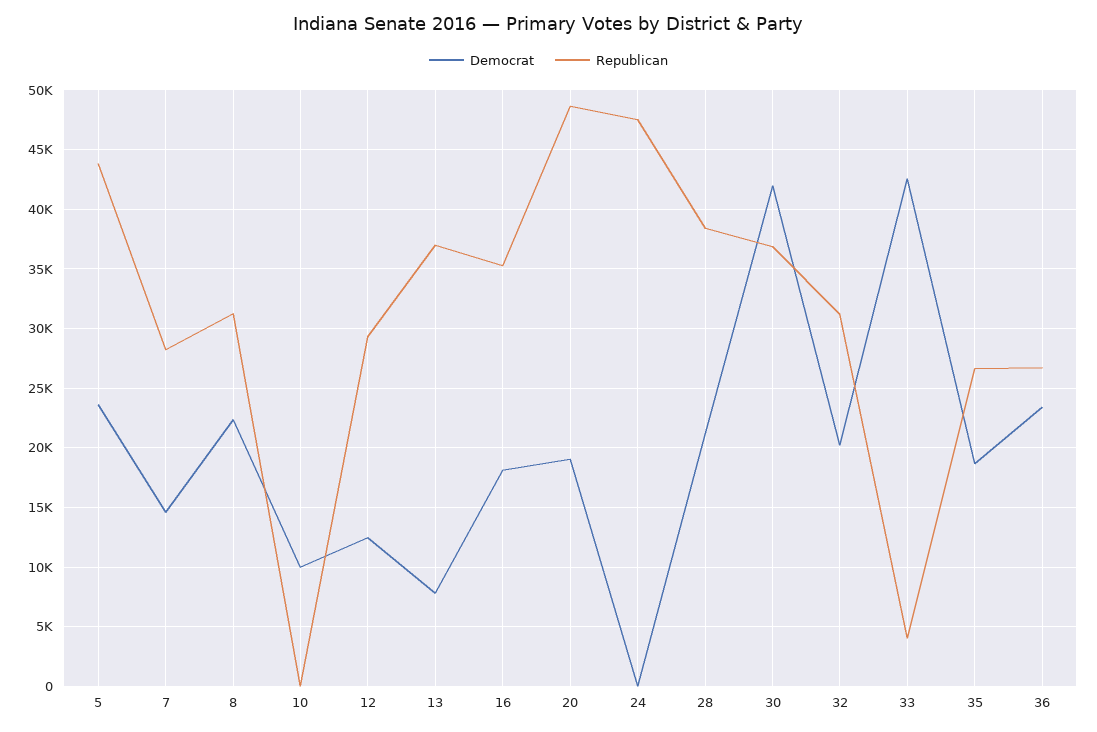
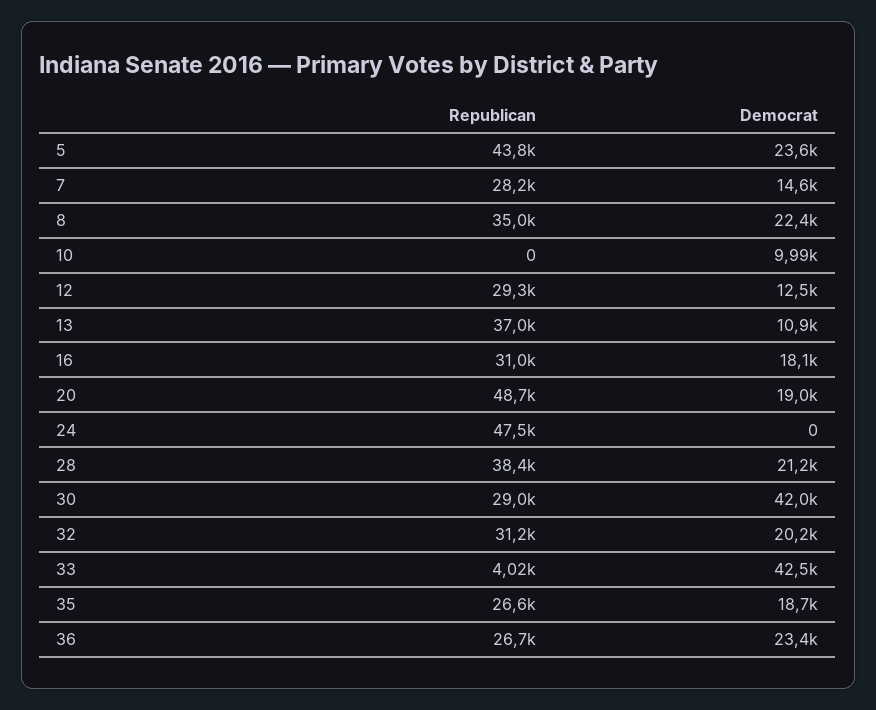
  {
    "Democrat": {
      "5": 23600,
      "7": 14600,
      "8": 22400,
      "10": 9990,
      "12": 12500,
-     "13": 8000,
+     "13": 10900,
      "16": 18100,
      "20": 19000,
      "24": 0,
      "28": 21200,
      "30": 42000,
      "32": 20200,
      "33": 42500,
      "35": 18700,
      "36": 23400
    },
    "Republican": {
      "5": 43800,
      "7": 28200,
-     "8": 31000,
+     "8": 35000,
      "10": 0,
      "12": 29300,
      "13": 37000,
-     "16": 35000,
+     "16": 31000,
      "20": 48700,
      "24": 47500,
      "28": 38400,
-     "30": 37000,
+     "30": 29000,
      "32": 31200,
      "33": 4020,
      "35": 26600,
      "36": 26700
    }
  }

